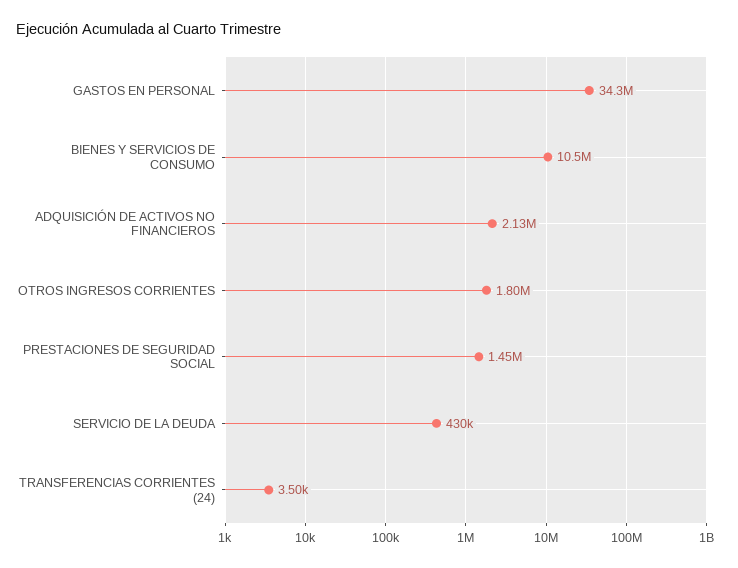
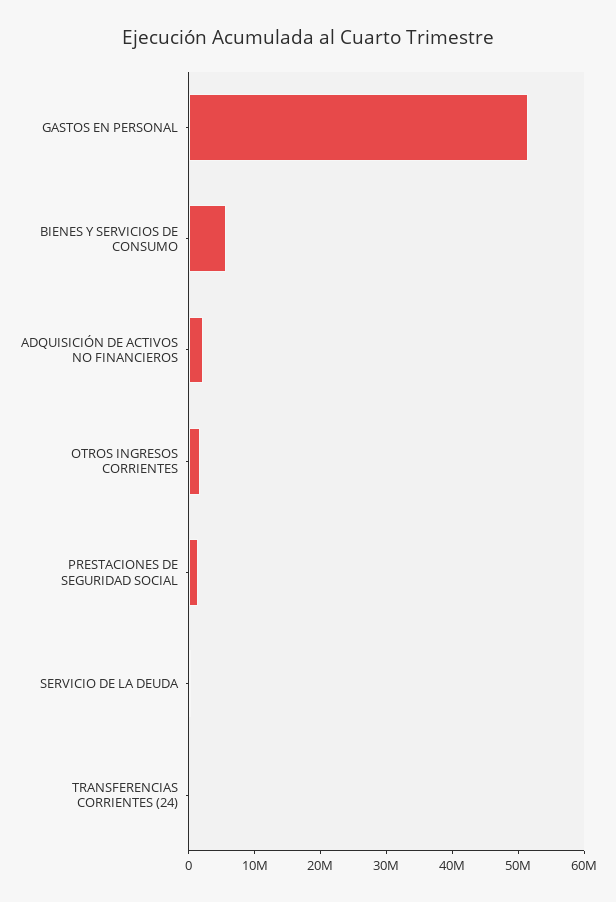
  {
-   "GASTOS EN PERSONAL": 34300000,
+   "GASTOS EN PERSONAL": 52000000,
-   "BIENES Y SERVICIOS DE CONSUMO": 10500000,
+   "BIENES Y SERVICIOS DE CONSUMO": 6000000,
    "ADQUISICIÓN DE ACTIVOS NO FINANCIEROS": 2130000,
    "OTROS INGRESOS CORRIENTES": 1800000,
    "PRESTACIONES DE SEGURIDAD SOCIAL": 1450000,
    "SERVICIO DE LA DEUDA": 430000,
    "TRANSFERENCIAS CORRIENTES (24)": 3500
  }

